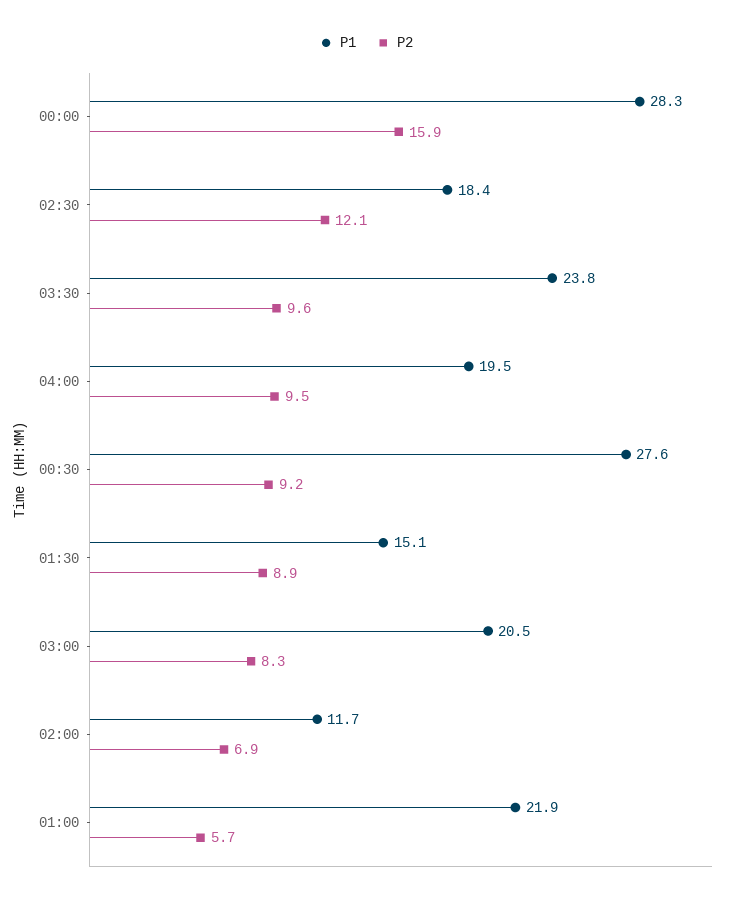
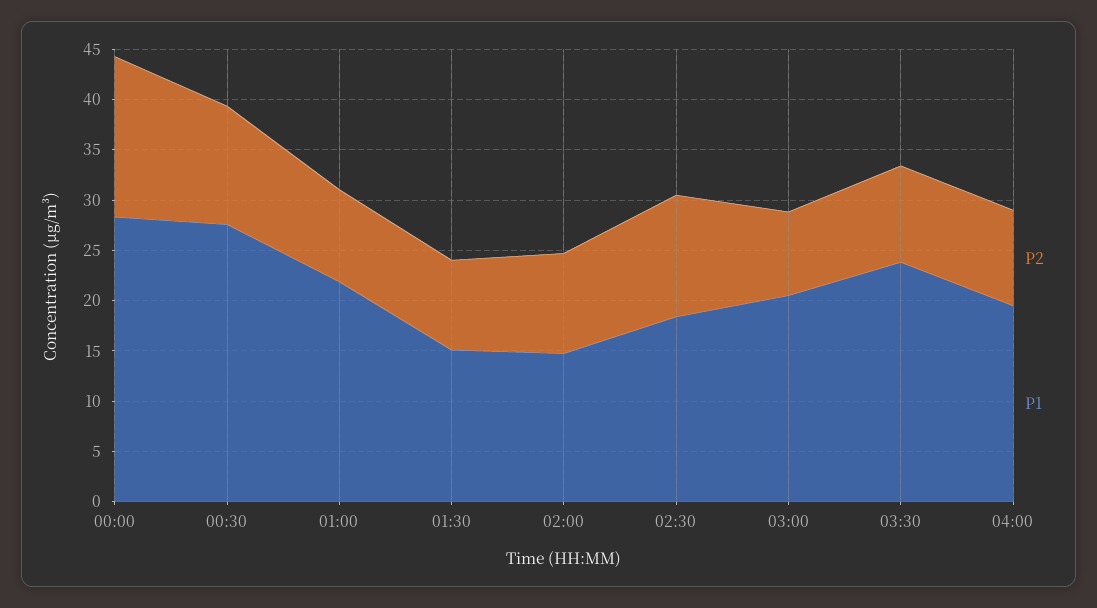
  {
    "P1": {
      "00:00": 28.3,
      "02:30": 18.4,
      "03:30": 23.8,
      "04:00": 19.5,
      "00:30": 27.6,
      "01:30": 15.1,
      "03:00": 20.5,
-     "02:00": 11.7,
+     "02:00": 15,
      "01:00": 21.9
    },
    "P2": {
      "00:00": 15.9,
      "02:30": 12.1,
      "03:30": 9.6,
      "04:00": 9.5,
-     "00:30": 9.2,
+     "00:30": 12,
      "01:30": 8.9,
      "03:00": 8.3,
-     "02:00": 6.9,
+     "02:00": 10,
-     "01:00": 5.7
+     "01:00": 9
    }
  }

